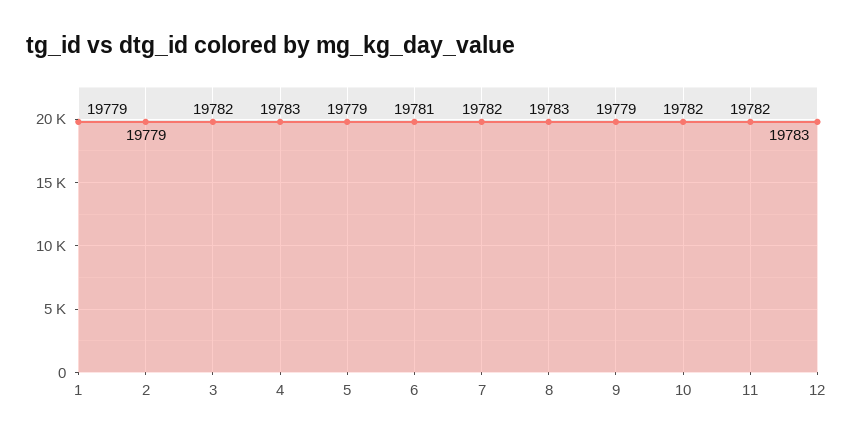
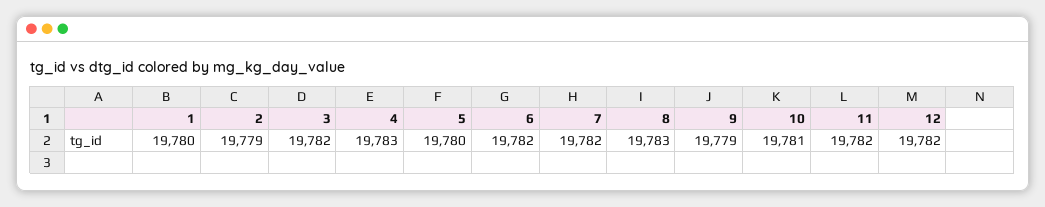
  {
-   "1": 19779,
+   "1": 19780,
    "2": 19779,
    "3": 19782,
    "4": 19783,
-   "5": 19779,
+   "5": 19780,
-   "6": 19781,
+   "6": 19782,
    "7": 19782,
    "8": 19783,
    "9": 19779,
-   "10": 19782,
+   "10": 19781,
    "11": 19782,
-   "12": 19783
+   "12": 19782
  }

